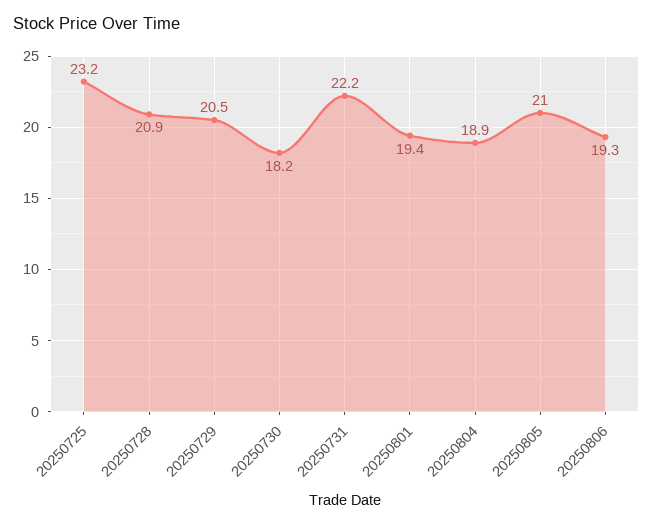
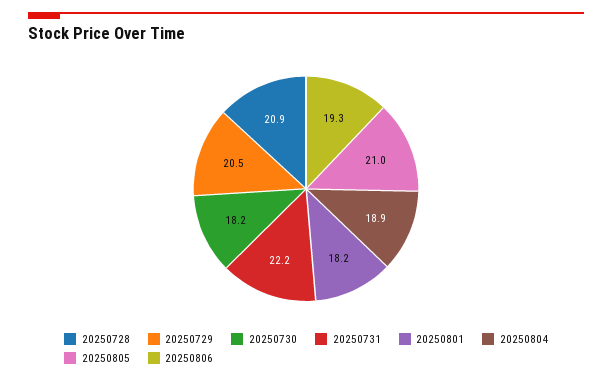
  {
-   "20250725": 23.2,
    "20250728": 20.9,
    "20250729": 20.5,
    "20250730": 18.2,
    "20250731": 22.2,
-   "20250801": 19.4,
+   "20250801": 18.2,
    "20250804": 18.9,
    "20250805": 21,
    "20250806": 19.3
  }

